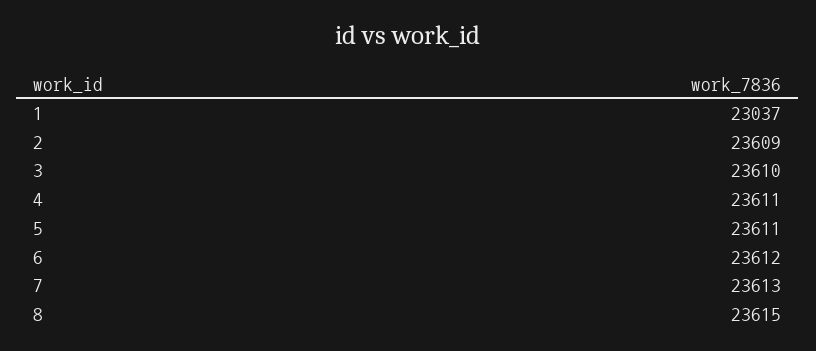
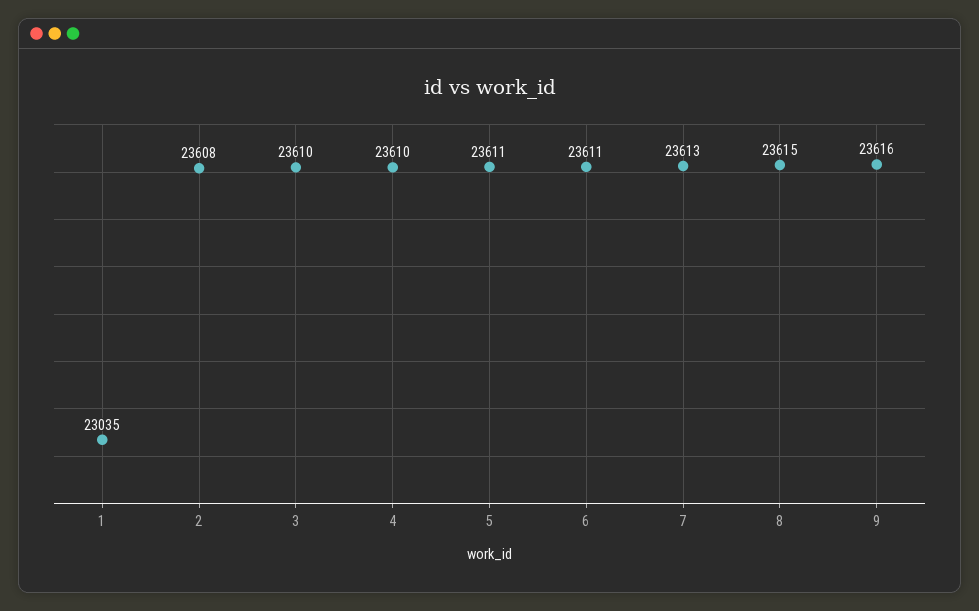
  {
-   "1": 23037,
+   "1": 23035,
-   "2": 23609,
+   "2": 23608,
    "3": 23610,
-   "4": 23611,
+   "4": 23610,
    "5": 23611,
-   "6": 23612,
+   "6": 23611,
    "7": 23613,
-   "8": 23615
+   "8": 23615,
+   "9": 23616
  }

